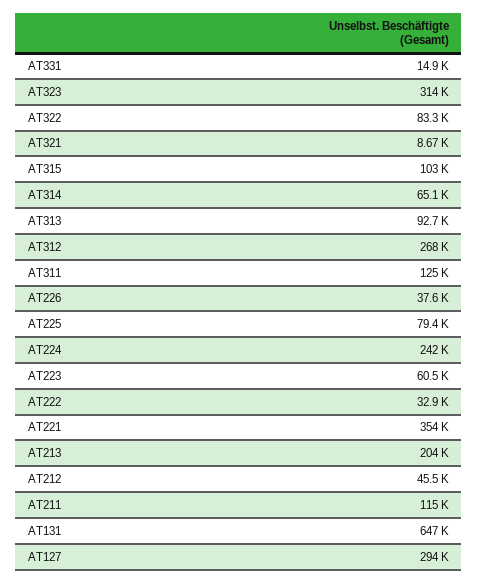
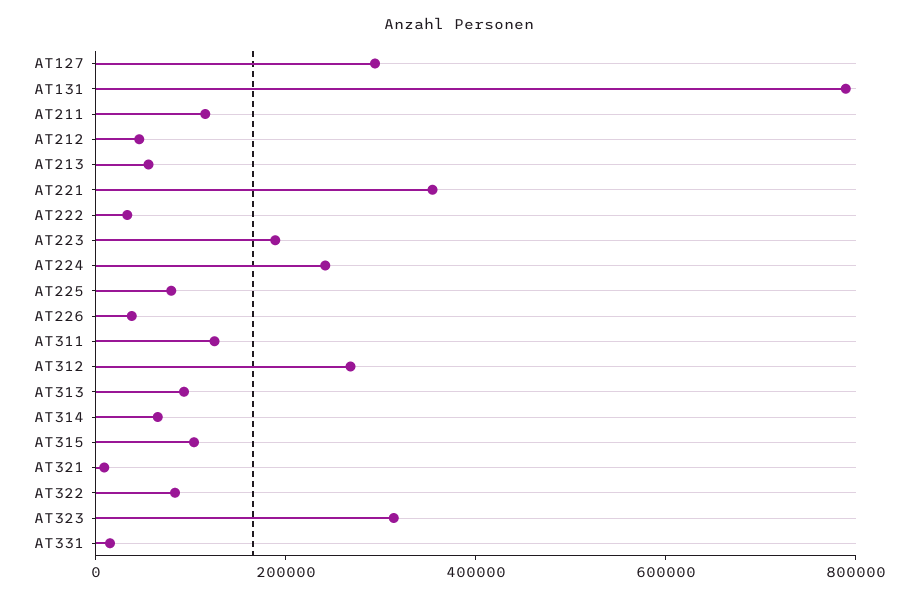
  {
    "AT331": 14900,
    "AT323": 314000,
    "AT322": 83300,
    "AT321": 8670,
    "AT315": 103000,
    "AT314": 65100,
    "AT313": 92700,
    "AT312": 268000,
    "AT311": 125000,
    "AT226": 37600,
    "AT225": 79400,
    "AT224": 242000,
-   "AT223": 60500,
+   "AT223": 200000,
    "AT222": 32900,
    "AT221": 354000,
-   "AT213": 204000,
+   "AT213": 50000,
    "AT212": 45500,
    "AT211": 115000,
-   "AT131": 647000,
+   "AT131": 800000,
    "AT127": 294000
  }

